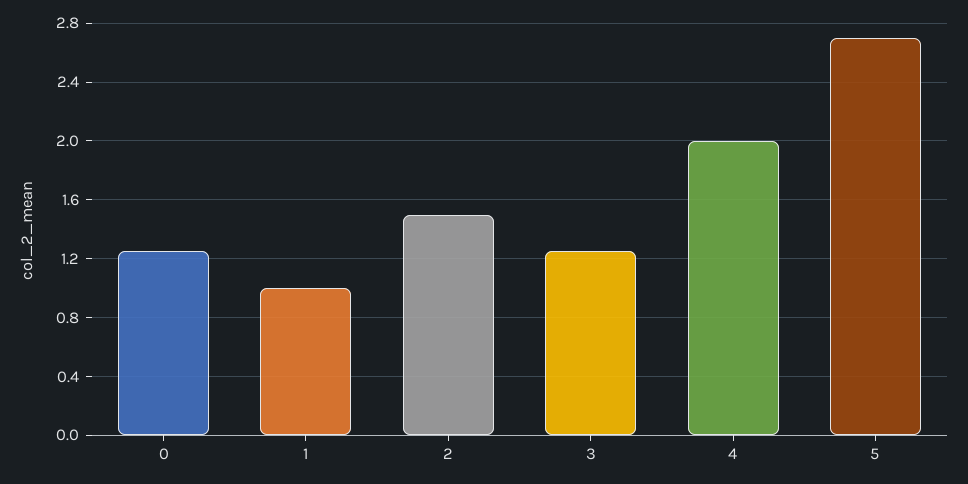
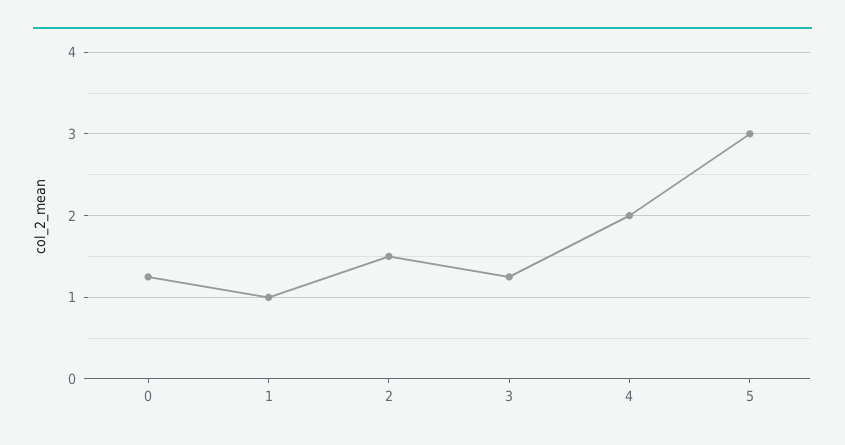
  {
    "0": 1.25,
    "1": 1,
    "2": 1.5,
    "3": 1.25,
    "4": 2,
-   "5": 2.7
+   "5": 3
  }

